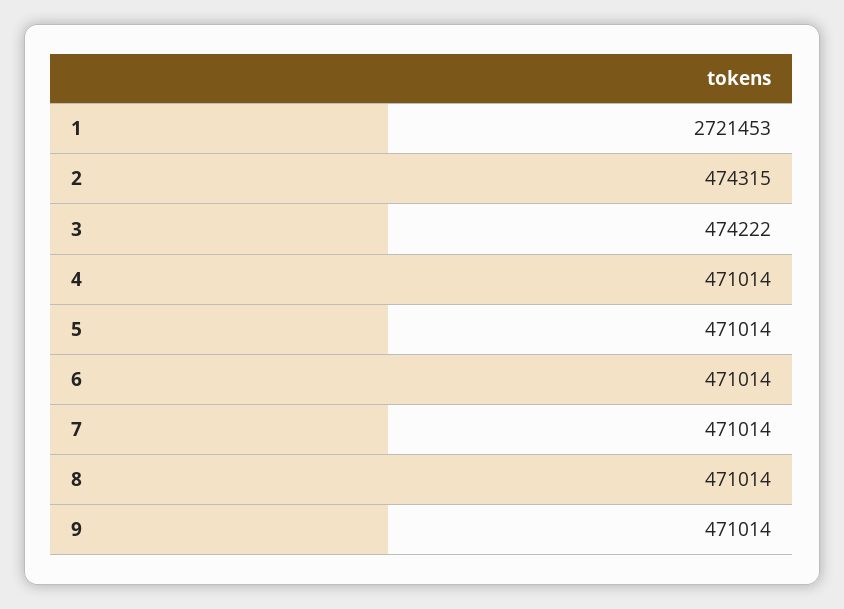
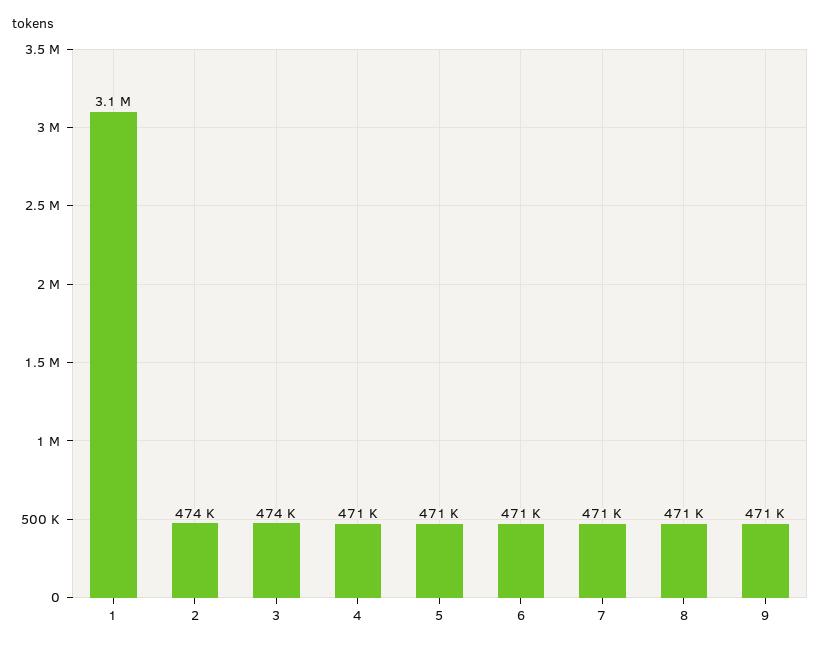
  {
-   "1": 2721453,
+   "1": 3100000,
    "2": 474315,
    "3": 474222,
    "4": 471014,
    "5": 471014,
    "6": 471014,
    "7": 471014,
    "8": 471014,
    "9": 471014
  }

